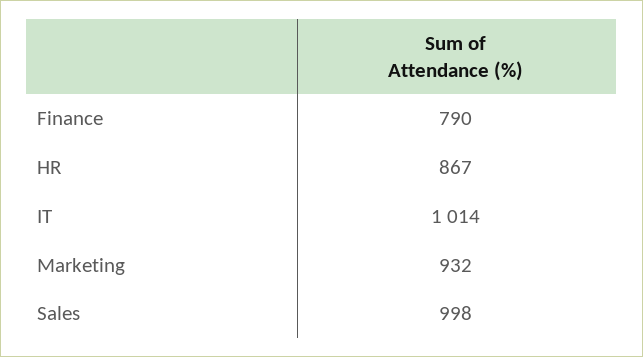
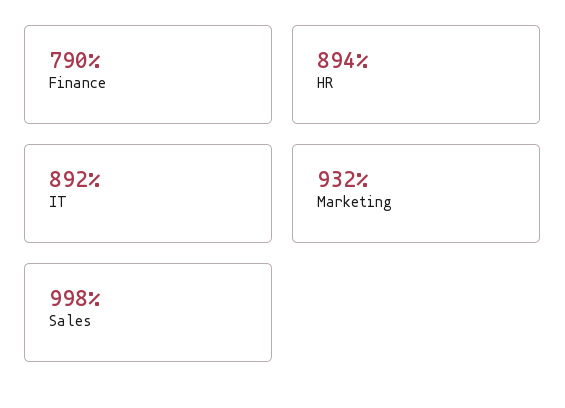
  {
    "Finance": 790,
-   "HR": 867,
+   "HR": 894,
-   "IT": 1014,
+   "IT": 892,
    "Marketing": 932,
    "Sales": 998
  }

